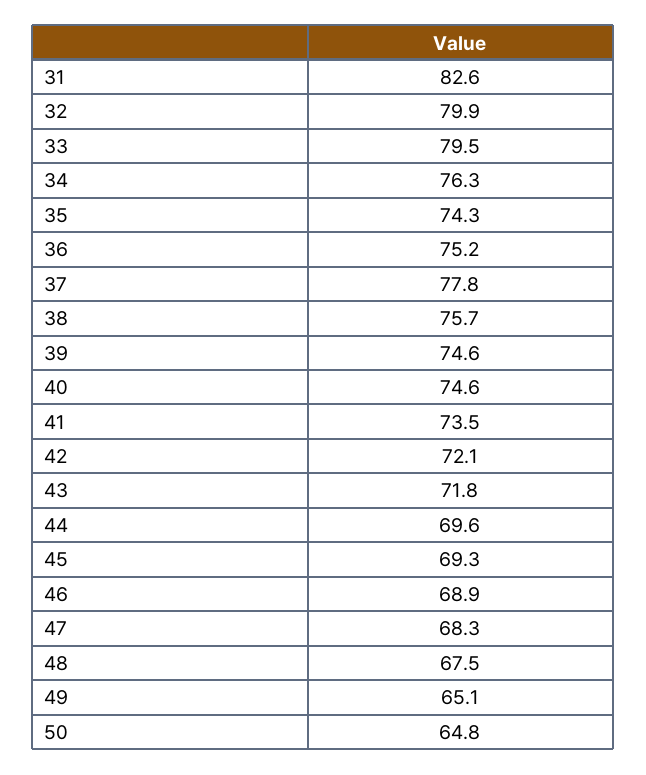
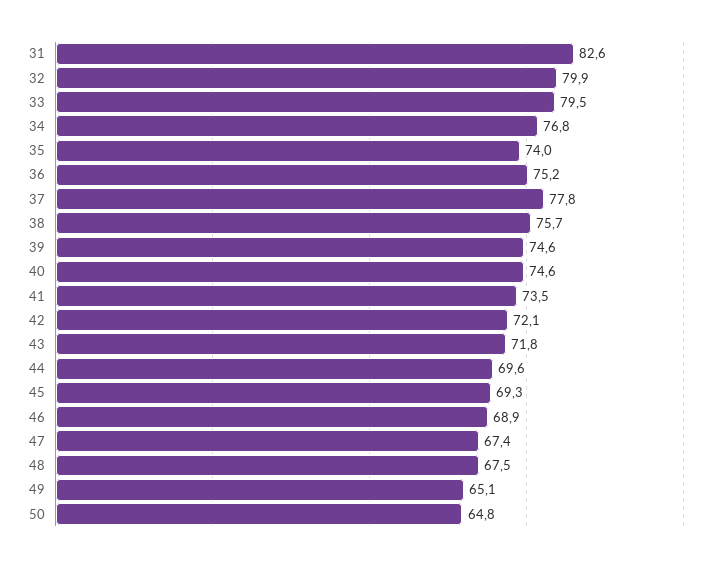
  {
    "31": 82.6,
    "32": 79.9,
    "33": 79.5,
-   "34": 76.3,
+   "34": 76.8,
-   "35": 74.3,
+   "35": 74,
    "36": 75.2,
    "37": 77.8,
    "38": 75.7,
    "39": 74.6,
    "40": 74.6,
    "41": 73.5,
    "42": 72.1,
    "43": 71.8,
    "44": 69.6,
    "45": 69.3,
    "46": 68.9,
-   "47": 68.3,
+   "47": 67.4,
    "48": 67.5,
    "49": 65.1,
    "50": 64.8
  }

